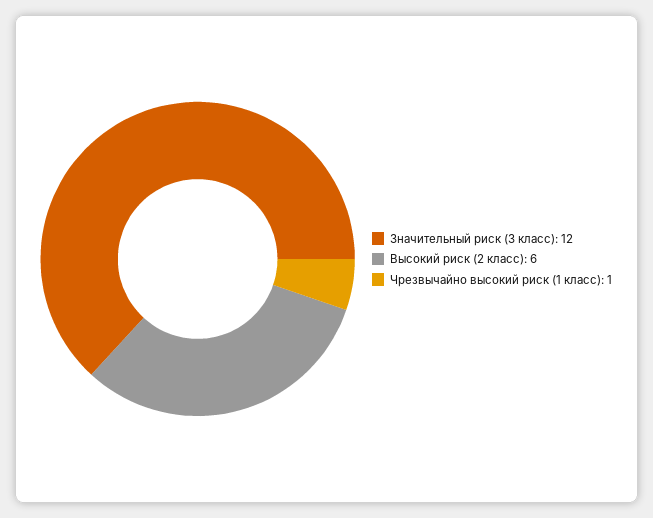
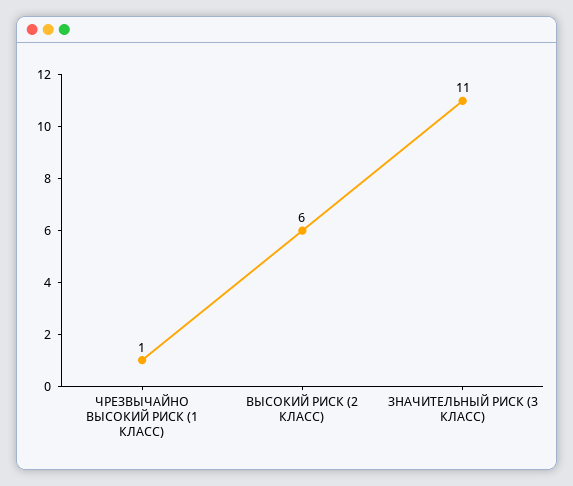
  {
-   "Значительный риск (3 класс)": 12,
+   "Значительный риск (3 класс)": 11,
    "Высокий риск (2 класс)": 6,
    "Чрезвычайно высокий риск (1 класс)": 1
  }

